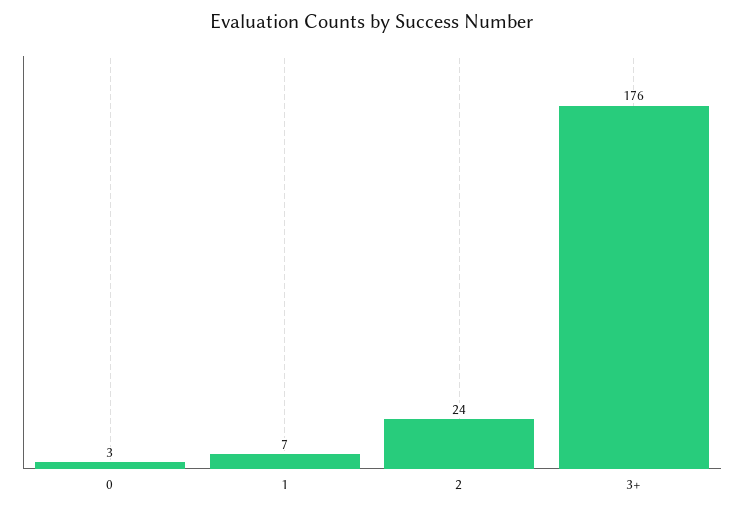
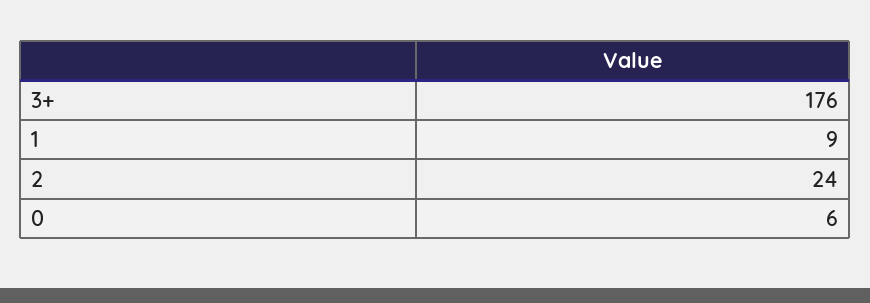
  {
-   "0": 3,
+   "0": 6,
-   "1": 7,
+   "1": 9,
    "2": 24,
    "3+": 176
  }

